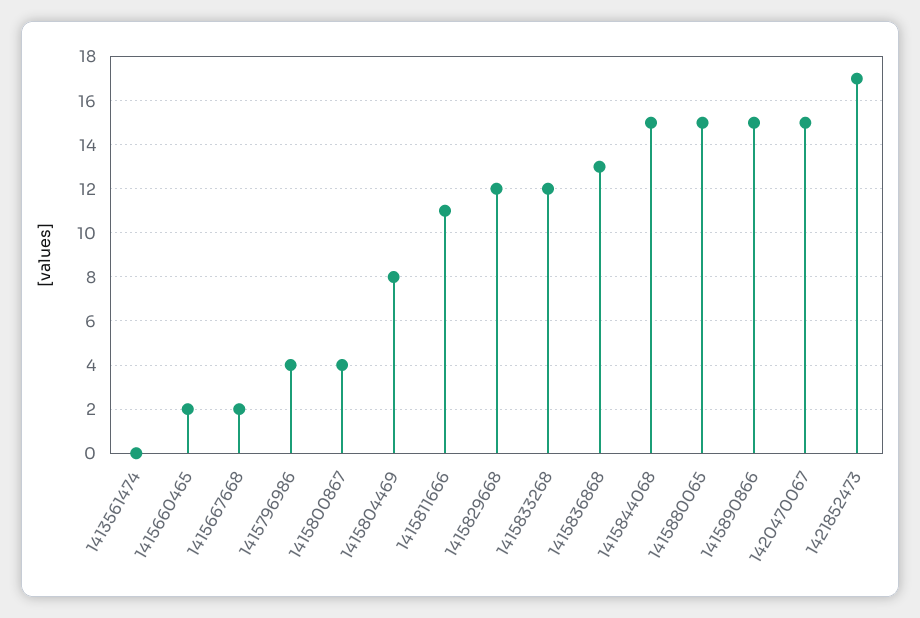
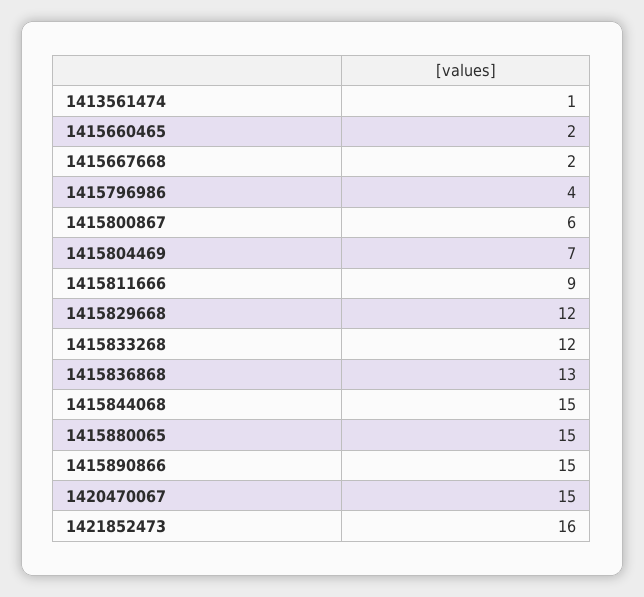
  {
-   "1413561474": 0,
+   "1413561474": 1,
    "1415660465": 2,
    "1415667668": 2,
    "1415796986": 4,
-   "1415800867": 4,
+   "1415800867": 6,
-   "1415804469": 8,
+   "1415804469": 7,
-   "1415811666": 11,
+   "1415811666": 9,
    "1415829668": 12,
    "1415833268": 12,
    "1415836868": 13,
    "1415844068": 15,
    "1415880065": 15,
    "1415890866": 15,
    "1420470067": 15,
-   "1421852473": 17
+   "1421852473": 16
  }

